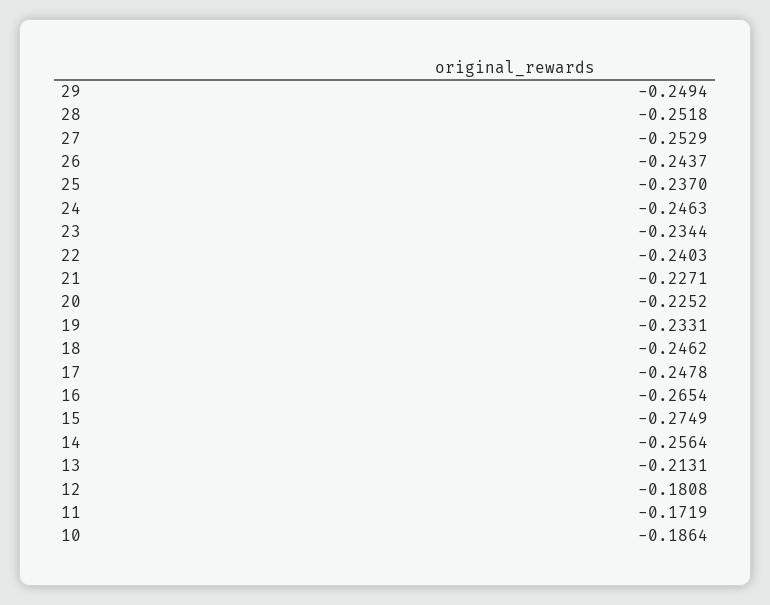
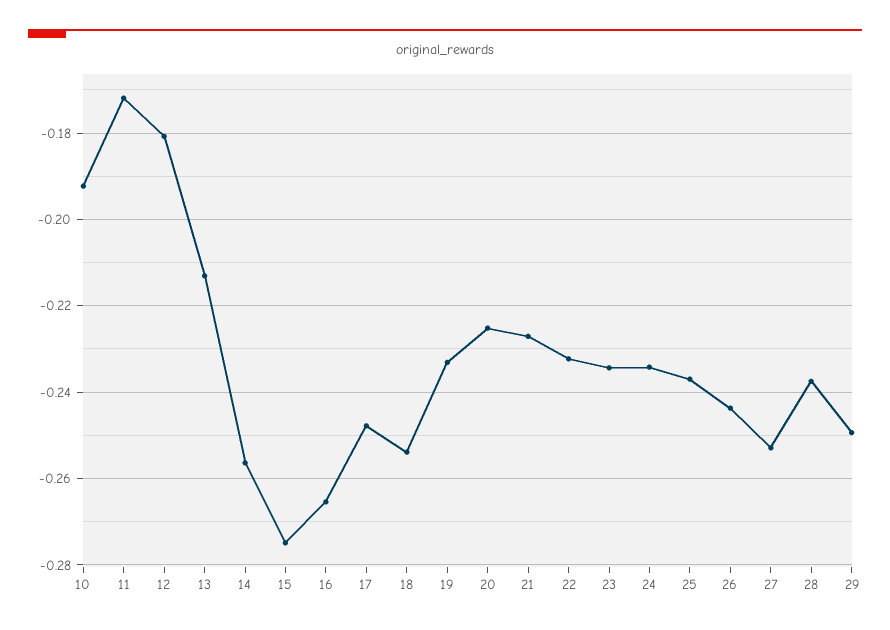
  {
    "29": -0.2494,
-   "28": -0.2518,
+   "28": -0.238,
    "27": -0.2529,
    "26": -0.2437,
    "25": -0.237,
-   "24": -0.2463,
+   "24": -0.234,
    "23": -0.2344,
-   "22": -0.2403,
+   "22": -0.232,
    "21": -0.2271,
    "20": -0.2252,
    "19": -0.2331,
-   "18": -0.2462,
+   "18": -0.254,
    "17": -0.2478,
    "16": -0.2654,
    "15": -0.2749,
    "14": -0.2564,
    "13": -0.2131,
    "12": -0.1808,
    "11": -0.1719,
-   "10": -0.1864
+   "10": -0.192
  }

